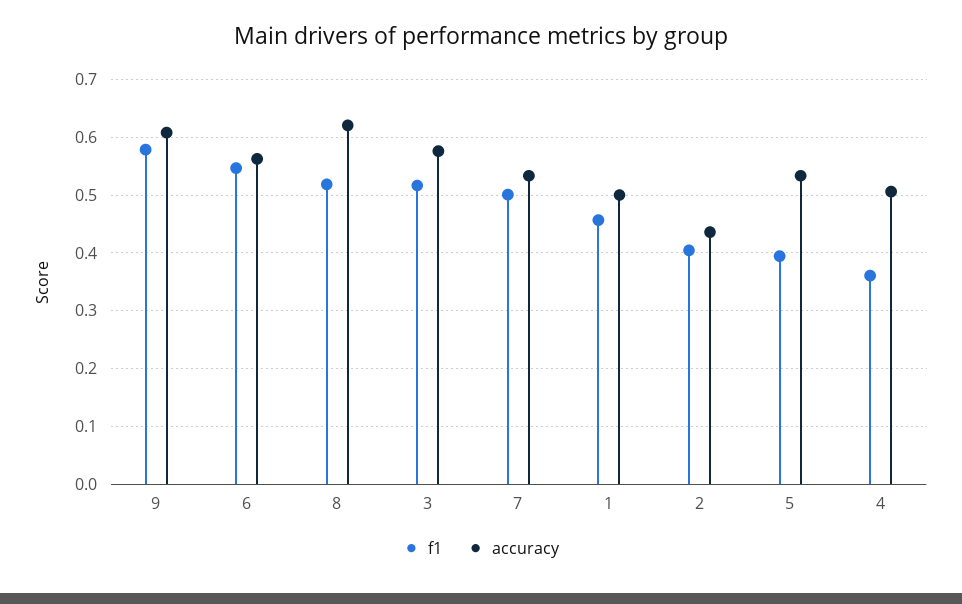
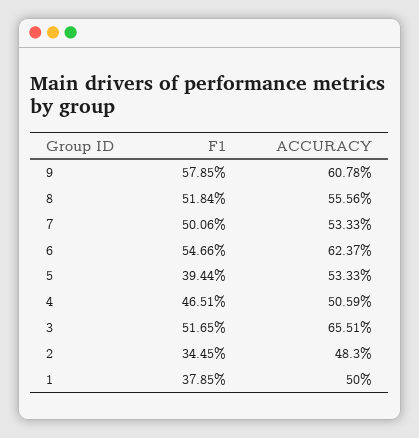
  {
    "f1": {
      "9": 0.5785,
      "6": 0.5466,
      "8": 0.5184,
      "3": 0.5165,
      "7": 0.5006,
-     "1": 0.46,
+     "1": 0.3785,
-     "2": 0.4,
+     "2": 0.3445,
      "5": 0.3944,
-     "4": 0.36
+     "4": 0.4651
    },
    "accuracy": {
      "9": 0.6078,
-     "6": 0.56,
+     "6": 0.6237,
-     "8": 0.62,
+     "8": 0.5556,
-     "3": 0.58,
+     "3": 0.6551,
      "7": 0.5333,
      "1": 0.5,
-     "2": 0.44,
+     "2": 0.483,
      "5": 0.5333,
      "4": 0.5059
    }
  }

